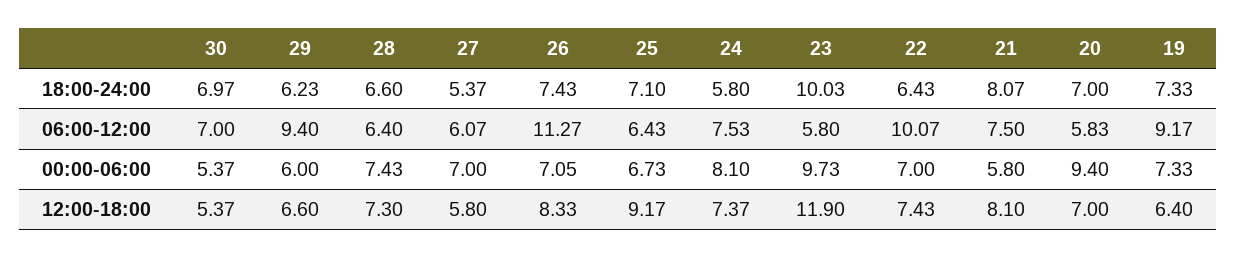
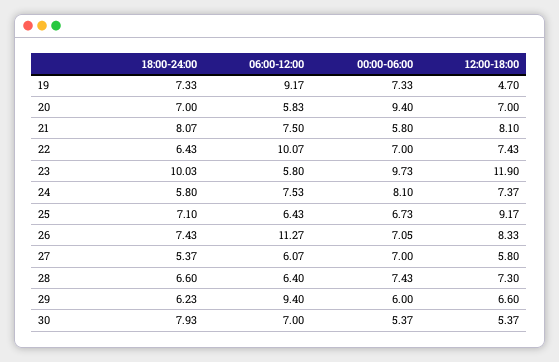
  {
    "30": {
-     "18:00-24:00": 6.97,
+     "18:00-24:00": 7.93,
      "06:00-12:00": 7,
      "00:00-06:00": 5.37,
      "12:00-18:00": 5.37
    },
    "29": {
      "18:00-24:00": 6.23,
      "06:00-12:00": 9.4,
      "00:00-06:00": 6,
      "12:00-18:00": 6.6
    },
    "28": {
      "18:00-24:00": 6.6,
      "06:00-12:00": 6.4,
      "00:00-06:00": 7.43,
      "12:00-18:00": 7.3
    },
    "27": {
      "18:00-24:00": 5.37,
      "06:00-12:00": 6.07,
      "00:00-06:00": 7,
      "12:00-18:00": 5.8
    },
    "26": {
      "18:00-24:00": 7.43,
      "06:00-12:00": 11.27,
      "00:00-06:00": 7.05,
      "12:00-18:00": 8.33
    },
    "25": {
      "18:00-24:00": 7.1,
      "06:00-12:00": 6.43,
      "00:00-06:00": 6.73,
      "12:00-18:00": 9.17
    },
    "24": {
      "18:00-24:00": 5.8,
      "06:00-12:00": 7.53,
      "00:00-06:00": 8.1,
      "12:00-18:00": 7.37
    },
    "23": {
      "18:00-24:00": 10.03,
      "06:00-12:00": 5.8,
      "00:00-06:00": 9.73,
      "12:00-18:00": 11.9
    },
    "22": {
      "18:00-24:00": 6.43,
      "06:00-12:00": 10.07,
      "00:00-06:00": 7,
      "12:00-18:00": 7.43
    },
    "21": {
      "18:00-24:00": 8.07,
      "06:00-12:00": 7.5,
      "00:00-06:00": 5.8,
      "12:00-18:00": 8.1
    },
    "20": {
      "18:00-24:00": 7,
      "06:00-12:00": 5.83,
      "00:00-06:00": 9.4,
      "12:00-18:00": 7
    },
    "19": {
      "18:00-24:00": 7.33,
      "06:00-12:00": 9.17,
      "00:00-06:00": 7.33,
-     "12:00-18:00": 6.4
+     "12:00-18:00": 4.7
    }
  }

